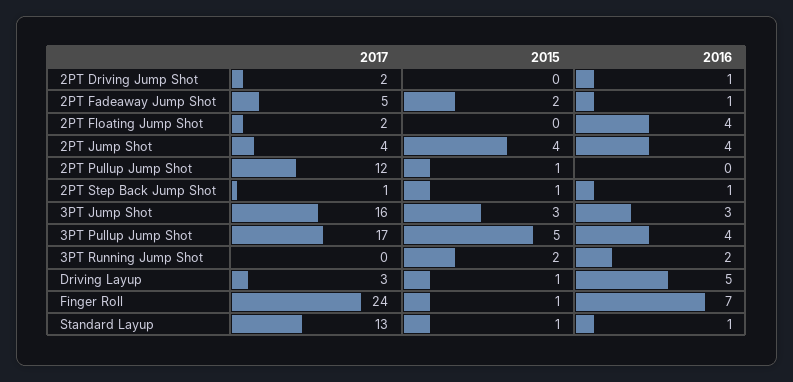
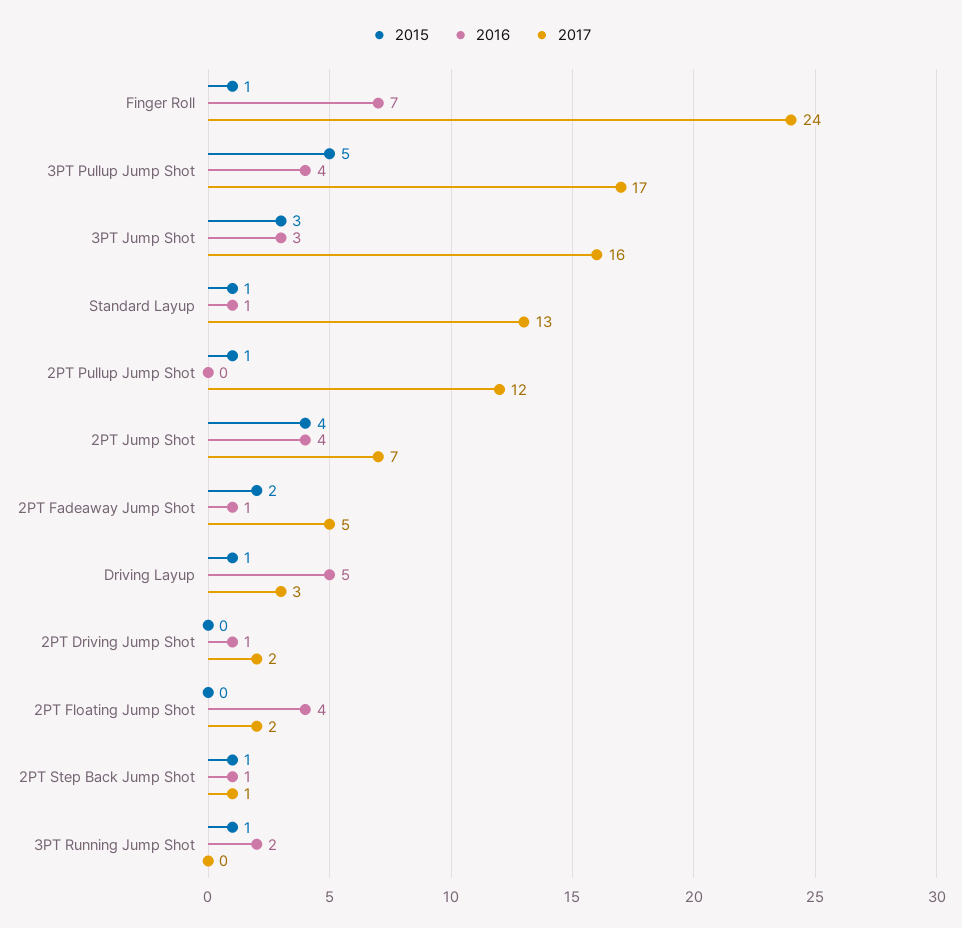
  {
    "2017": {
      "2PT Driving Jump Shot": 2,
      "2PT Fadeaway Jump Shot": 5,
      "2PT Floating Jump Shot": 2,
-     "2PT Jump Shot": 4,
+     "2PT Jump Shot": 7,
      "2PT Pullup Jump Shot": 12,
      "2PT Step Back Jump Shot": 1,
      "3PT Jump Shot": 16,
      "3PT Pullup Jump Shot": 17,
      "3PT Running Jump Shot": 0,
      "Driving Layup": 3,
      "Finger Roll": 24,
      "Standard Layup": 13
    },
    "2015": {
      "2PT Driving Jump Shot": 0,
      "2PT Fadeaway Jump Shot": 2,
      "2PT Floating Jump Shot": 0,
      "2PT Jump Shot": 4,
      "2PT Pullup Jump Shot": 1,
      "2PT Step Back Jump Shot": 1,
      "3PT Jump Shot": 3,
      "3PT Pullup Jump Shot": 5,
-     "3PT Running Jump Shot": 2,
+     "3PT Running Jump Shot": 1,
      "Driving Layup": 1,
      "Finger Roll": 1,
      "Standard Layup": 1
    },
    "2016": {
      "2PT Driving Jump Shot": 1,
      "2PT Fadeaway Jump Shot": 1,
      "2PT Floating Jump Shot": 4,
      "2PT Jump Shot": 4,
      "2PT Pullup Jump Shot": 0,
      "2PT Step Back Jump Shot": 1,
      "3PT Jump Shot": 3,
      "3PT Pullup Jump Shot": 4,
      "3PT Running Jump Shot": 2,
      "Driving Layup": 5,
      "Finger Roll": 7,
      "Standard Layup": 1
    }
  }

